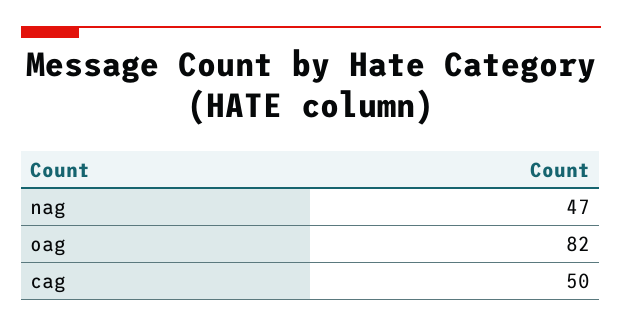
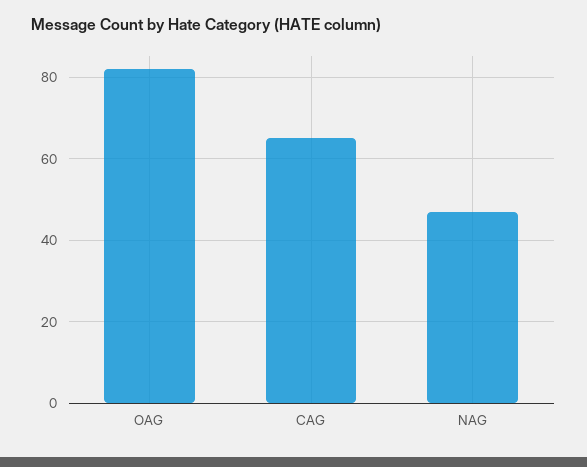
  {
    "nag": 47,
    "oag": 82,
-   "cag": 50
+   "cag": 65
  }

